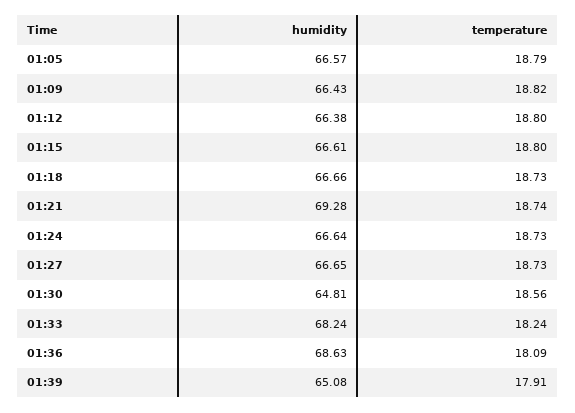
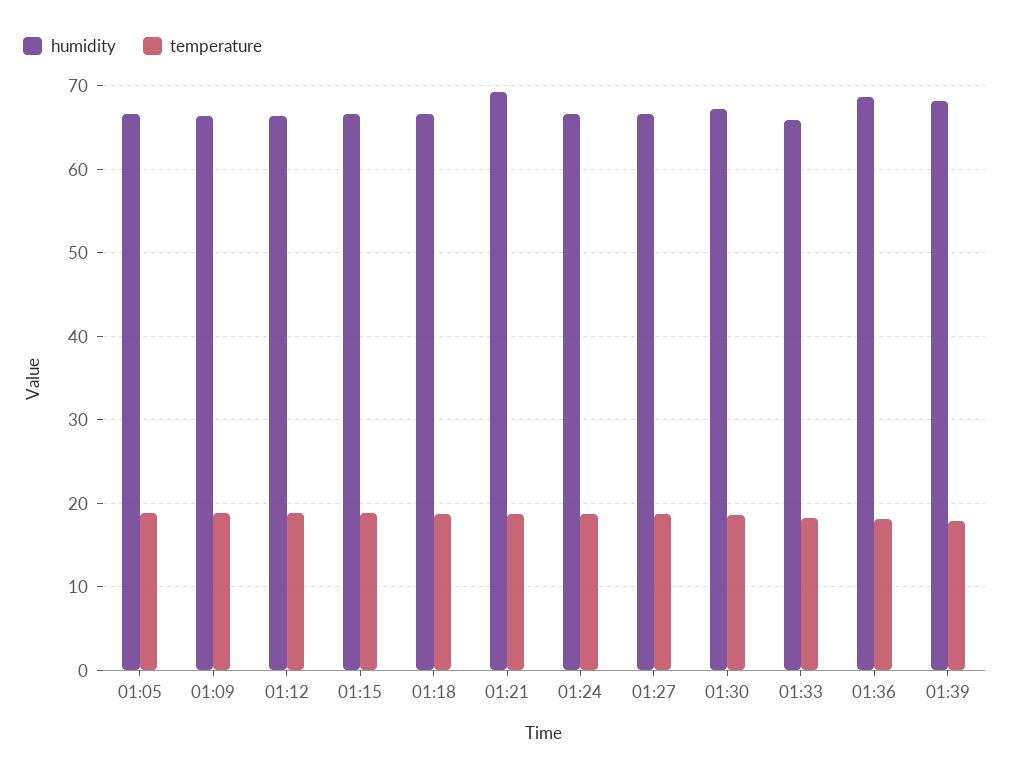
  {
    "humidity": {
      "01:05": 66.57,
      "01:09": 66.43,
      "01:12": 66.38,
      "01:15": 66.61,
      "01:18": 66.66,
      "01:21": 69.28,
      "01:24": 66.64,
      "01:27": 66.65,
-     "01:30": 64.81,
+     "01:30": 67,
-     "01:33": 68.24,
+     "01:33": 66,
      "01:36": 68.63,
-     "01:39": 65.08
+     "01:39": 68
    },
    "temperature": {
      "01:05": 18.79,
      "01:09": 18.82,
      "01:12": 18.8,
      "01:15": 18.8,
      "01:18": 18.73,
      "01:21": 18.74,
      "01:24": 18.73,
      "01:27": 18.73,
      "01:30": 18.56,
      "01:33": 18.24,
      "01:36": 18.09,
      "01:39": 17.91
    }
  }

